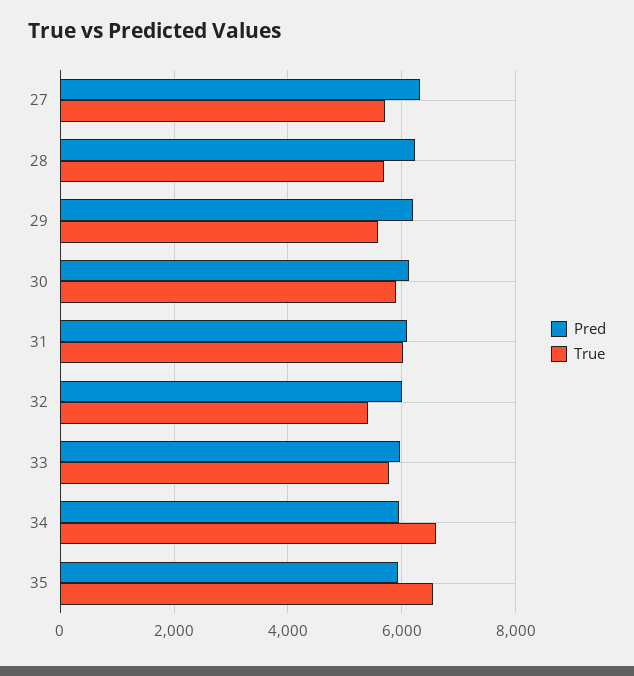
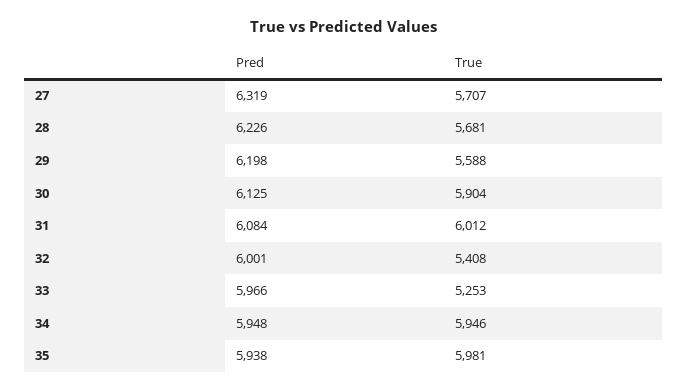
  {
    "Pred": {
      "27": 6319,
      "28": 6226,
      "29": 6198,
      "30": 6125,
      "31": 6084,
      "32": 6001,
      "33": 5966,
      "34": 5948,
      "35": 5938
    },
    "True": {
      "27": 5707,
      "28": 5681,
      "29": 5588,
      "30": 5904,
      "31": 6012,
      "32": 5408,
-     "33": 5800,
+     "33": 5253,
-     "34": 6600,
+     "34": 5946,
-     "35": 6600
+     "35": 5981
    }
  }

